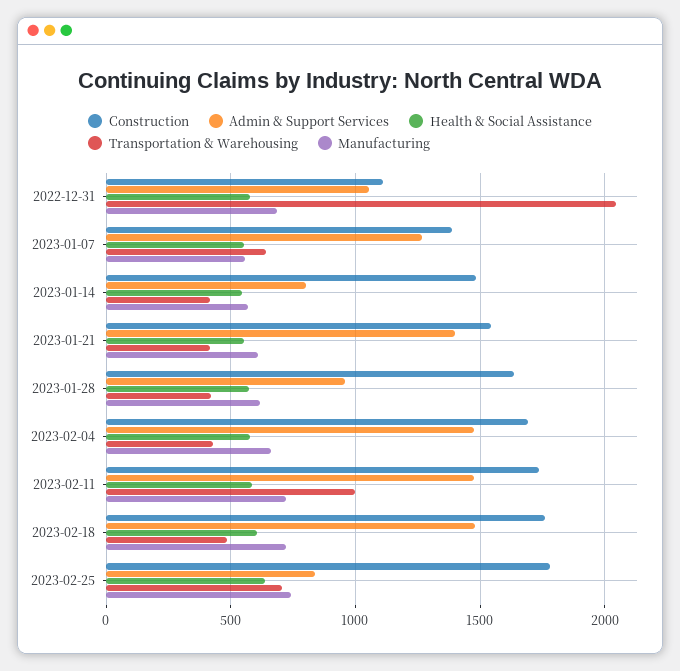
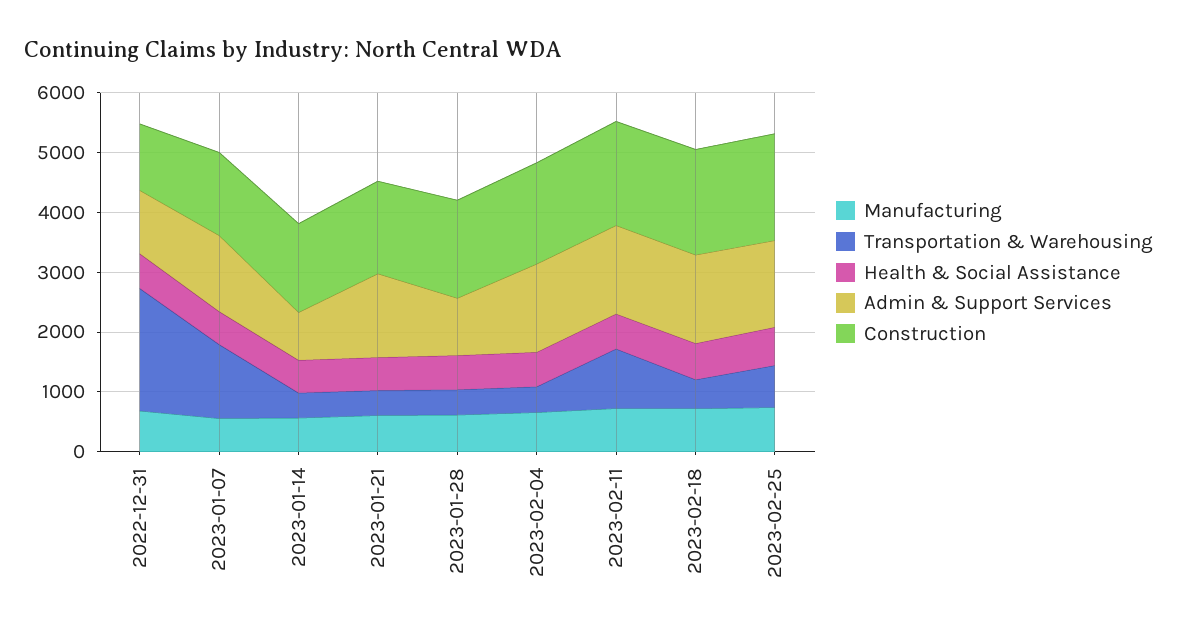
  {
    "Construction": {
      "2022-12-31": 1100,
      "2023-01-07": 1400,
      "2023-01-14": 1500,
      "2023-01-21": 1550,
      "2023-01-28": 1650,
      "2023-02-04": 1700,
      "2023-02-11": 1750,
      "2023-02-18": 1750,
      "2023-02-25": 1800
    },
    "Admin & Support Services": {
      "2022-12-31": 1050,
      "2023-01-07": 1250,
      "2023-01-14": 800,
      "2023-01-21": 1400,
      "2023-01-28": 950,
      "2023-02-04": 1500,
      "2023-02-11": 1500,
      "2023-02-18": 1500,
-     "2023-02-25": 850
+     "2023-02-25": 1400
    },
    "Health & Social Assistance": {
      "2022-12-31": 600,
      "2023-01-07": 550,
      "2023-01-14": 550,
      "2023-01-21": 550,
      "2023-01-28": 550,
      "2023-02-04": 600,
      "2023-02-11": 600,
      "2023-02-18": 600,
      "2023-02-25": 650
    },
    "Transportation & Warehousing": {
      "2022-12-31": 2050,
-     "2023-01-07": 650,
+     "2023-01-07": 1200,
      "2023-01-14": 400,
      "2023-01-21": 400,
      "2023-01-28": 400,
      "2023-02-04": 450,
      "2023-02-11": 1000,
      "2023-02-18": 500,
      "2023-02-25": 700
    },
    "Manufacturing": {
      "2022-12-31": 700,
      "2023-01-07": 550,
      "2023-01-14": 550,
      "2023-01-21": 600,
      "2023-01-28": 600,
      "2023-02-04": 650,
      "2023-02-11": 700,
      "2023-02-18": 700,
      "2023-02-25": 750
    }
  }

